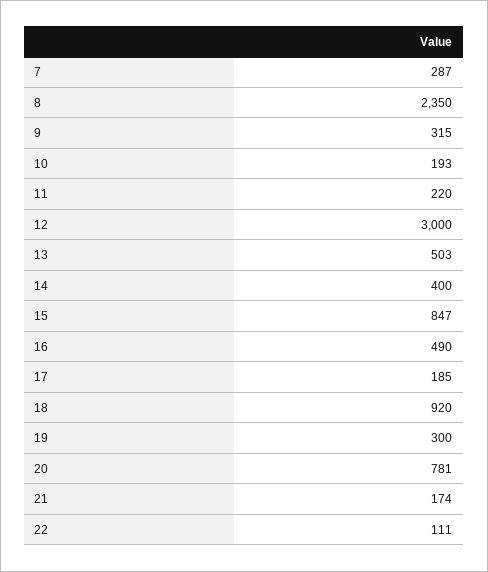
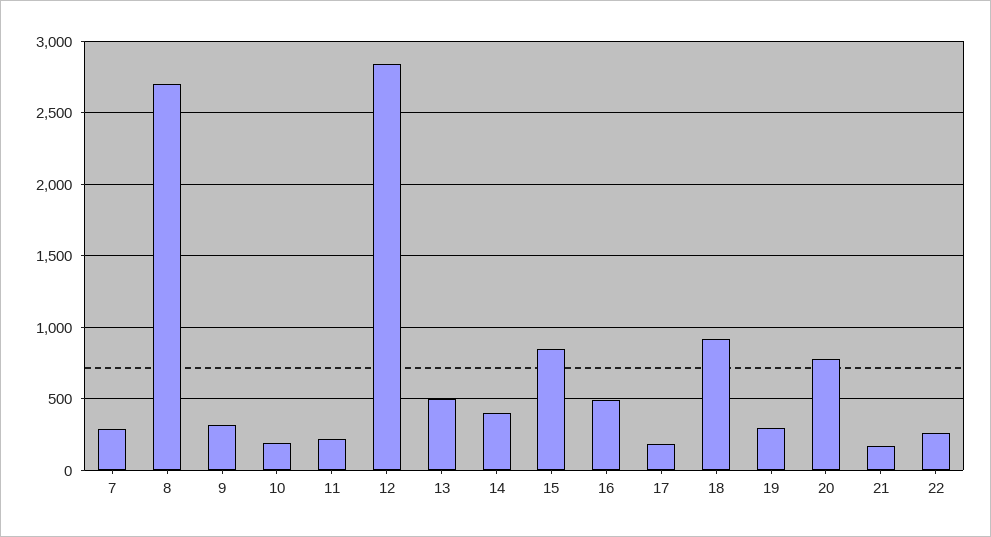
  {
    "7": 287,
-   "8": 2350,
+   "8": 2700,
    "9": 315,
    "10": 193,
    "11": 220,
-   "12": 3000,
+   "12": 2850,
    "13": 503,
    "14": 400,
    "15": 847,
    "16": 490,
    "17": 185,
    "18": 920,
    "19": 300,
    "20": 781,
    "21": 174,
-   "22": 111
+   "22": 250
  }

